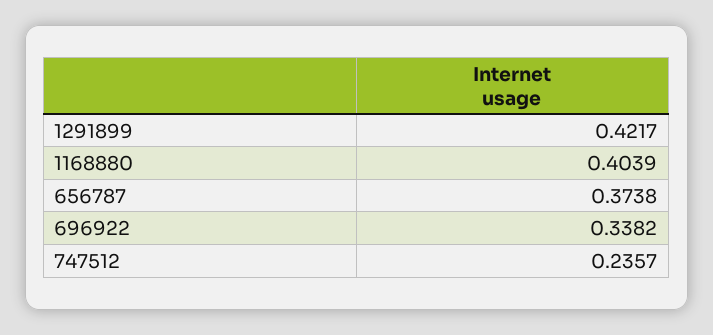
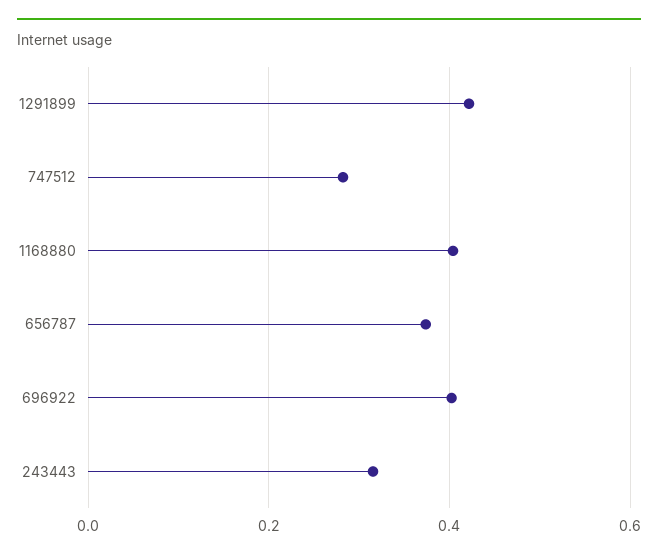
  {
    "1291899": 0.4217,
    "1168880": 0.4039,
    "656787": 0.3738,
-   "696922": 0.3382,
+   "696922": 0.4,
-   "747512": 0.2357
+   "747512": 0.28,
+   "243443": 0.32
  }

